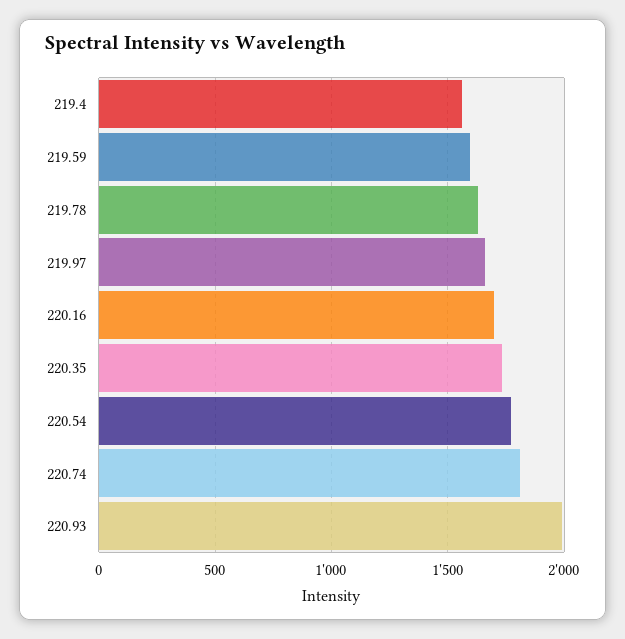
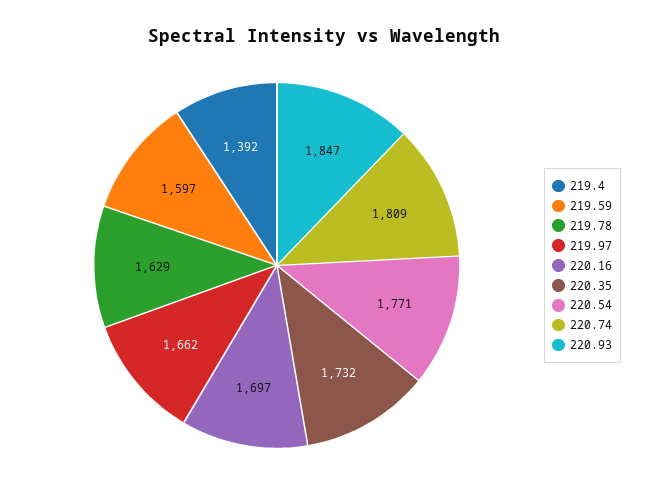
  {
-   "219.4": 1550,
+   "219.4": 1392,
    "219.59": 1597,
    "219.78": 1629,
    "219.97": 1662,
    "220.16": 1697,
    "220.35": 1732,
    "220.54": 1771,
    "220.74": 1809,
-   "220.93": 2000
+   "220.93": 1847
  }

